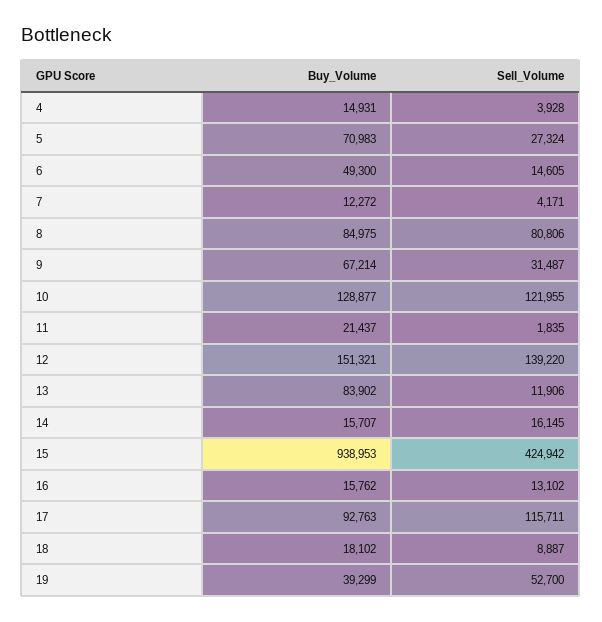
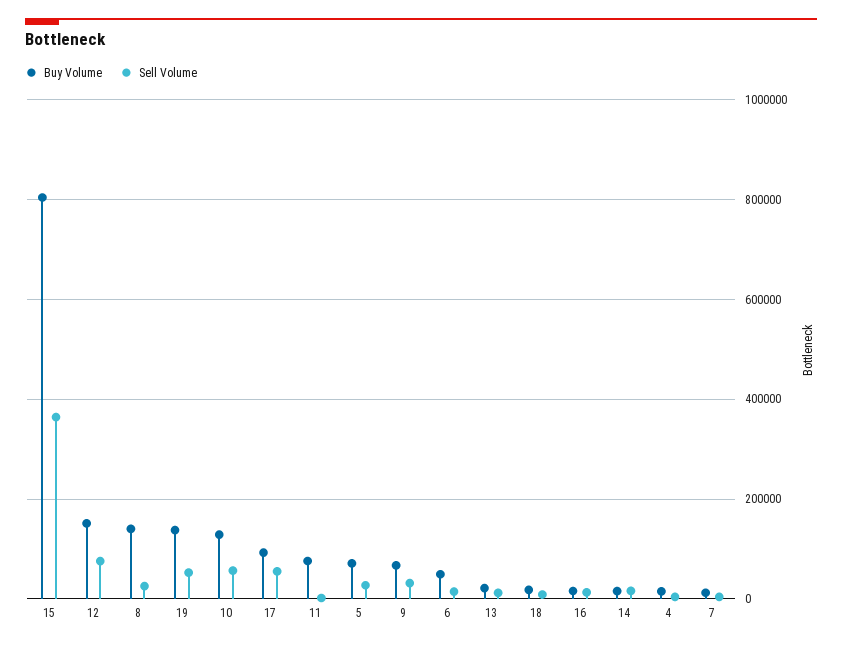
  {
    "Buy_Volume": {
      "4": 14931,
      "5": 70983,
      "6": 49300,
      "7": 12272,
-     "8": 84975,
+     "8": 140000,
      "9": 67214,
      "10": 128877,
-     "11": 21437,
+     "11": 80000,
      "12": 151321,
-     "13": 83902,
+     "13": 20000,
      "14": 15707,
-     "15": 938953,
+     "15": 800000,
      "16": 15762,
      "17": 92763,
      "18": 18102,
-     "19": 39299
+     "19": 140000
    },
    "Sell_Volume": {
      "4": 3928,
      "5": 27324,
      "6": 14605,
      "7": 4171,
-     "8": 80806,
+     "8": 20000,
      "9": 31487,
-     "10": 121955,
+     "10": 60000,
      "11": 1835,
-     "12": 139220,
+     "12": 80000,
      "13": 11906,
      "14": 16145,
-     "15": 424942,
+     "15": 360000,
      "16": 13102,
-     "17": 115711,
+     "17": 60000,
      "18": 8887,
      "19": 52700
    }
  }

